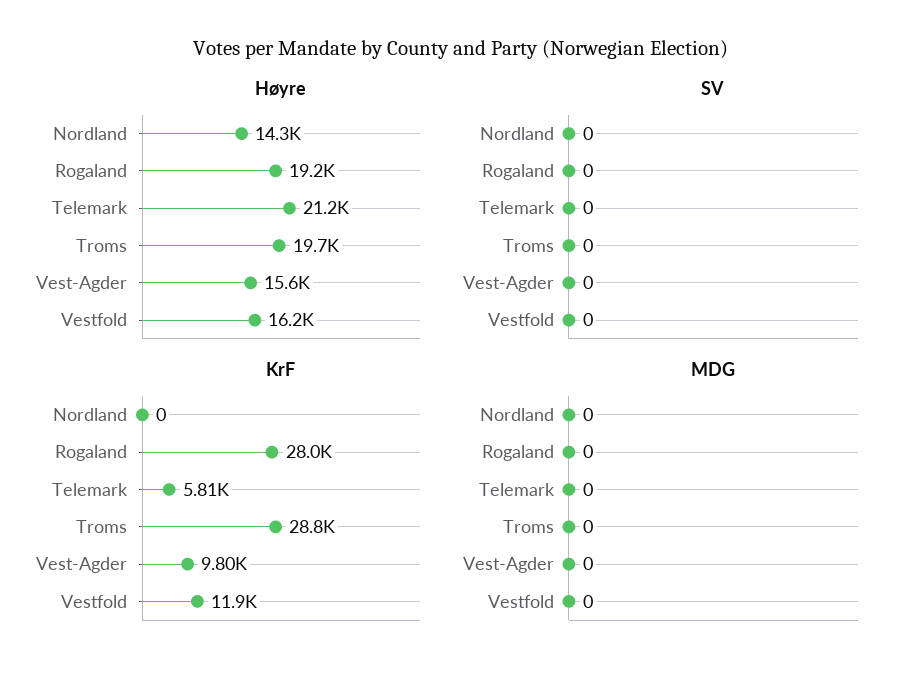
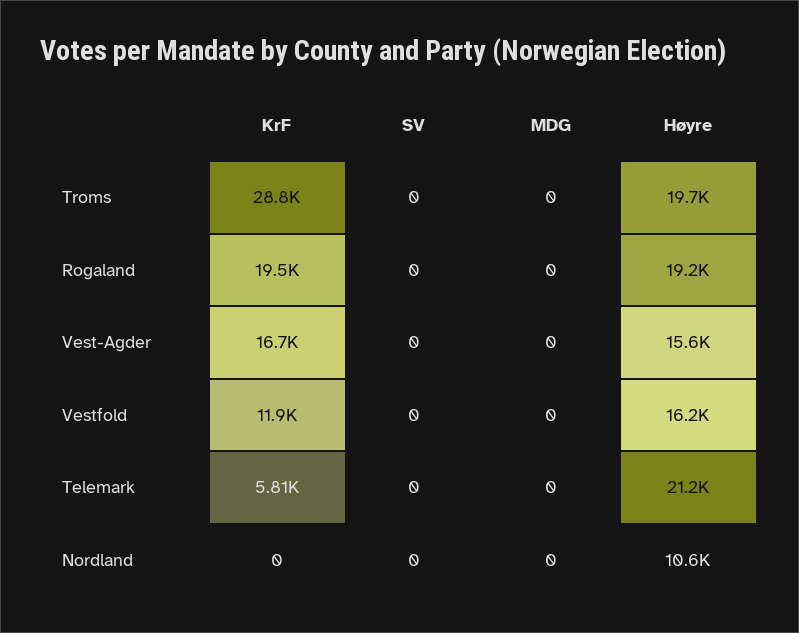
  {
    "Høyre": {
-     "Nordland": 14300,
+     "Nordland": 10600,
      "Rogaland": 19200,
      "Telemark": 21200,
      "Troms": 19700,
      "Vest-Agder": 15600,
      "Vestfold": 16200
    },
    "SV": {
      "Nordland": 0,
      "Rogaland": 0,
      "Telemark": 0,
      "Troms": 0,
      "Vest-Agder": 0,
      "Vestfold": 0
    },
    "KrF": {
      "Nordland": 0,
-     "Rogaland": 28000,
+     "Rogaland": 19500,
      "Telemark": 5810,
      "Troms": 28800,
-     "Vest-Agder": 9800,
+     "Vest-Agder": 16700,
      "Vestfold": 11900
    },
    "MDG": {
      "Nordland": 0,
      "Rogaland": 0,
      "Telemark": 0,
      "Troms": 0,
      "Vest-Agder": 0,
      "Vestfold": 0
    }
  }

